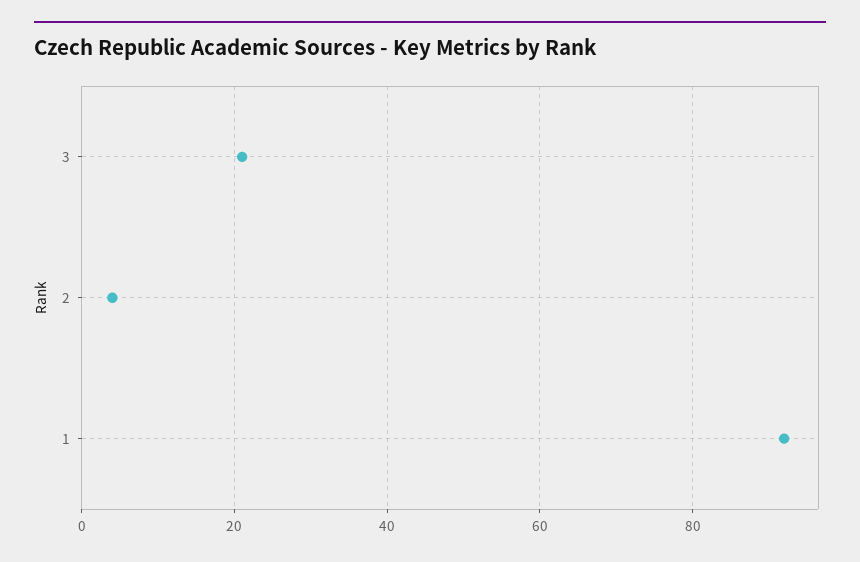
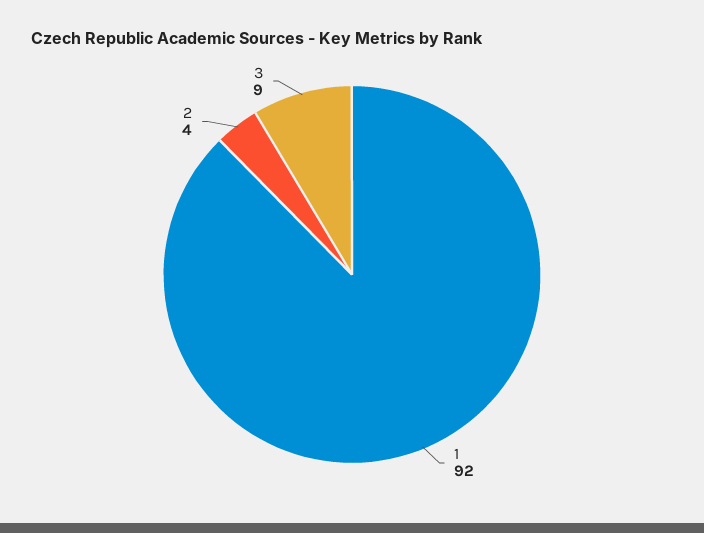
  {
-   "3": 20,
+   "3": 9,
    "2": 4,
    "1": 92
  }

